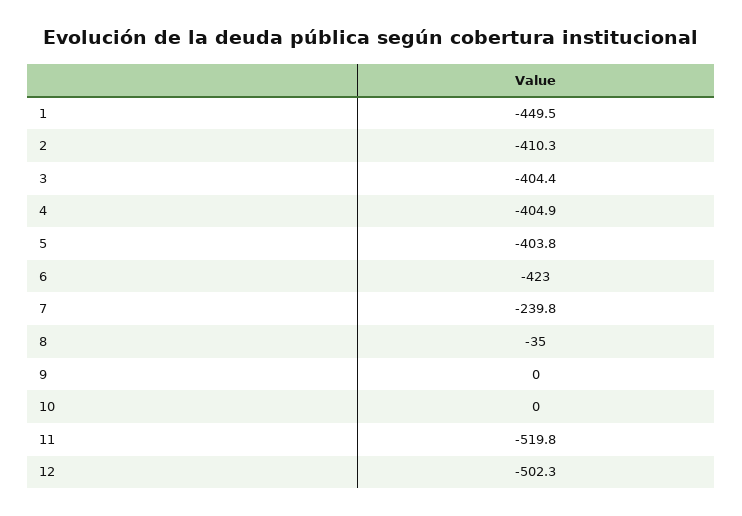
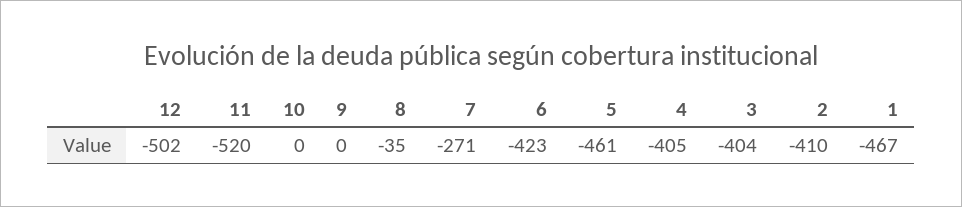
  {
-   "1": -449.5,
+   "1": -467,
    "2": -410.3,
    "3": -404.4,
    "4": -404.9,
-   "5": -403.8,
+   "5": -461,
    "6": -423,
-   "7": -239.8,
+   "7": -271,
    "8": -35,
    "9": 0,
    "10": 0,
    "11": -519.8,
    "12": -502.3
  }

